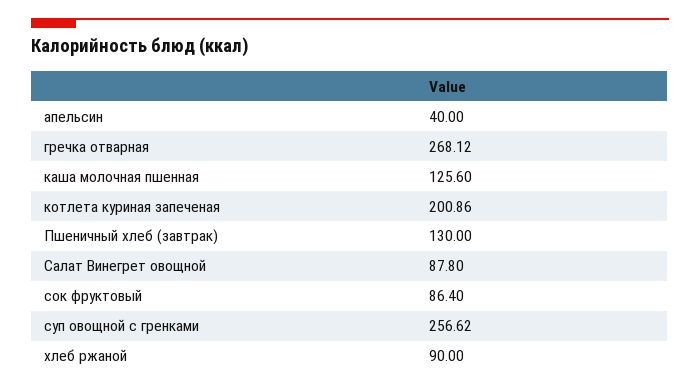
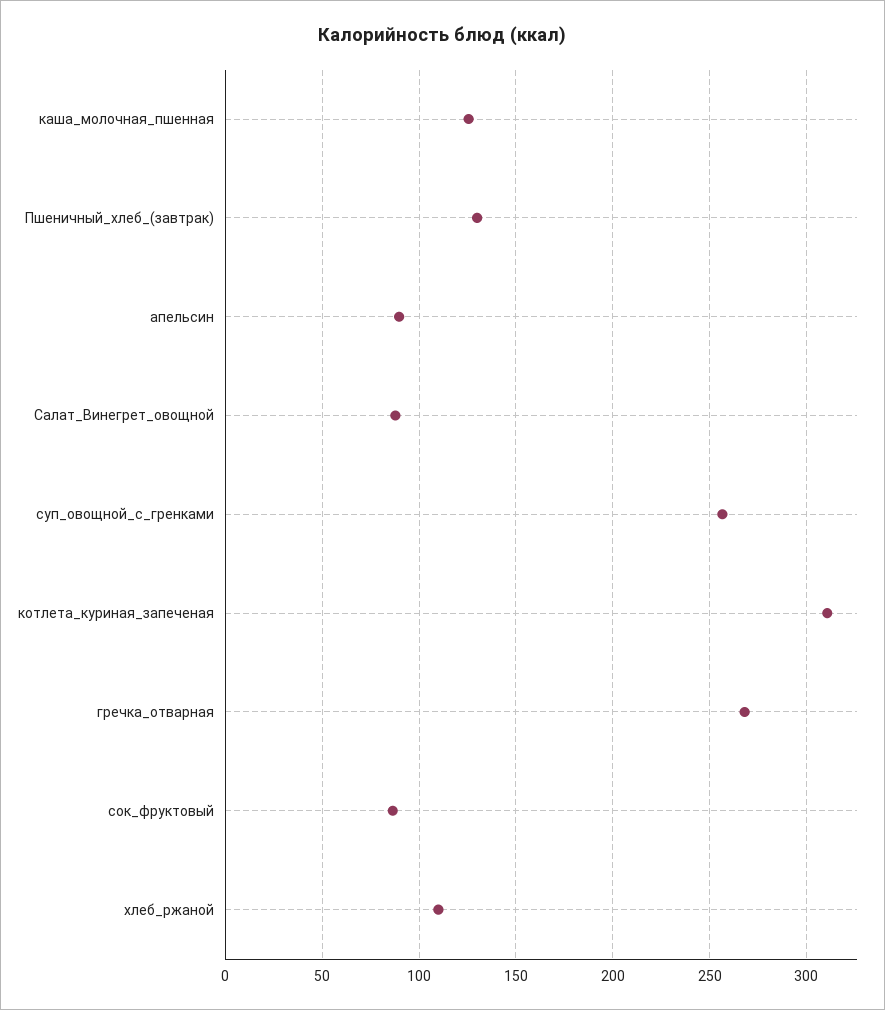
  {
-   "апельсин": 40,
+   "апельсин": 90,
    "гречка отварная": 268.12,
    "каша молочная пшенная": 125.6,
-   "котлета куриная запеченая": 200.86,
+   "котлета куриная запеченая": 310,
    "Пшеничный хлеб (завтрак)": 130,
    "Салат Винегрет овощной": 87.8,
    "сок фруктовый": 86.4,
    "суп овощной с гренками": 256.62,
-   "хлеб ржаной": 90
+   "хлеб ржаной": 110
  }

